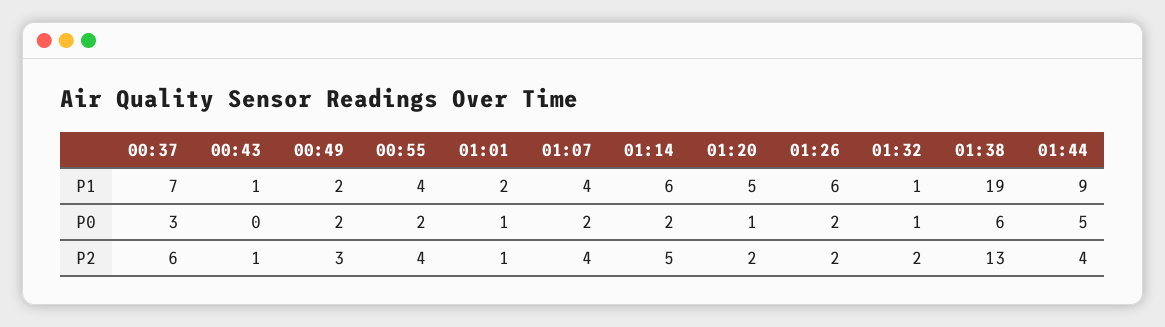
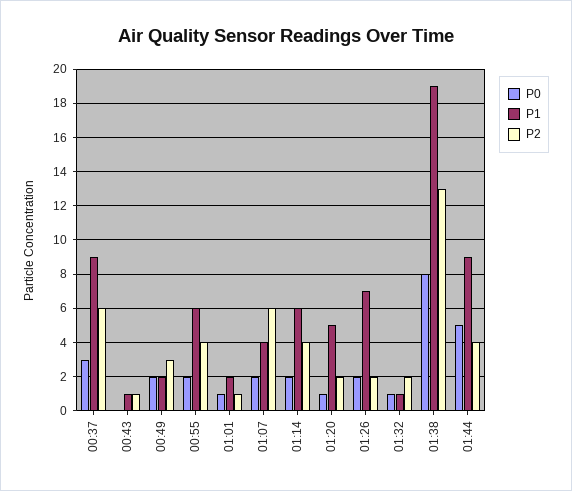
  {
    "P1": {
-     "00:37": 7,
+     "00:37": 9,
      "00:43": 1,
      "00:49": 2,
-     "00:55": 4,
+     "00:55": 6,
      "01:01": 2,
      "01:07": 4,
      "01:14": 6,
      "01:20": 5,
-     "01:26": 6,
+     "01:26": 7,
      "01:32": 1,
      "01:38": 19,
      "01:44": 9
    },
    "P0": {
      "00:37": 3,
      "00:43": 0,
      "00:49": 2,
      "00:55": 2,
      "01:01": 1,
      "01:07": 2,
      "01:14": 2,
      "01:20": 1,
      "01:26": 2,
      "01:32": 1,
-     "01:38": 6,
+     "01:38": 8,
      "01:44": 5
    },
    "P2": {
      "00:37": 6,
      "00:43": 1,
      "00:49": 3,
      "00:55": 4,
      "01:01": 1,
-     "01:07": 4,
+     "01:07": 6,
-     "01:14": 5,
+     "01:14": 4,
      "01:20": 2,
      "01:26": 2,
      "01:32": 2,
      "01:38": 13,
      "01:44": 4
    }
  }

